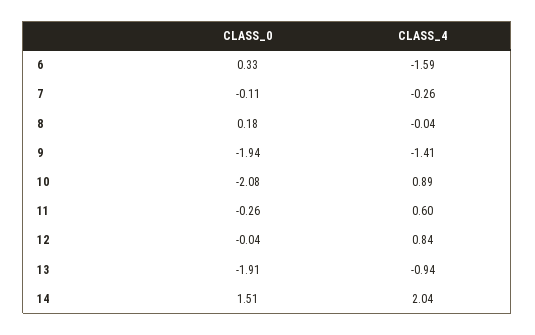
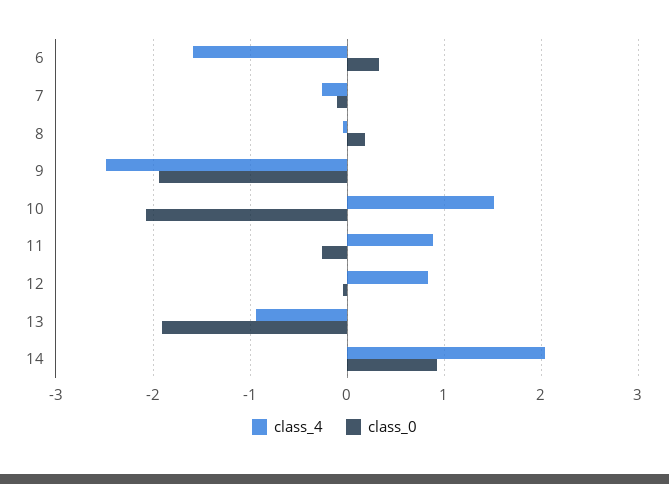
  {
    "CLASS_0": {
      "6": 0.33,
      "7": -0.11,
      "8": 0.18,
      "9": -1.94,
      "10": -2.08,
      "11": -0.26,
      "12": -0.04,
      "13": -1.91,
-     "14": 1.51
+     "14": 0.9
    },
    "CLASS_4": {
      "6": -1.59,
      "7": -0.26,
      "8": -0.04,
-     "9": -1.41,
+     "9": -2.5,
-     "10": 0.89,
+     "10": 1.5,
-     "11": 0.6,
+     "11": 0.9,
      "12": 0.84,
      "13": -0.94,
      "14": 2.04
    }
  }

